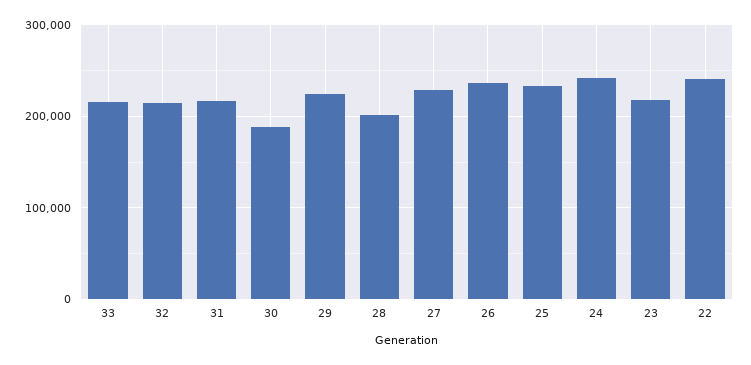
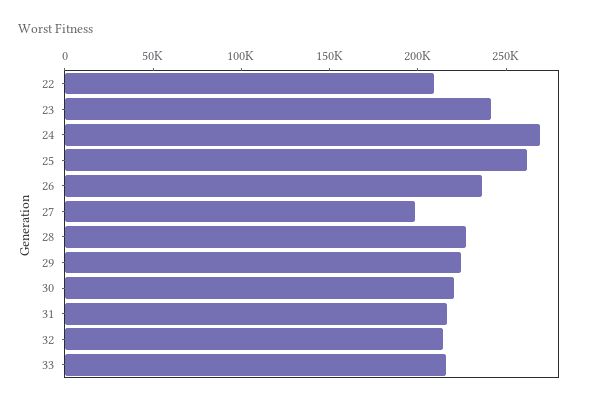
  {
    "33": 220000,
    "32": 210000,
    "31": 220000,
-   "30": 190000,
+   "30": 220000,
    "29": 220000,
-   "28": 200000,
+   "28": 230000,
-   "27": 230000,
+   "27": 200000,
    "26": 240000,
-   "25": 230000,
+   "25": 260000,
-   "24": 240000,
+   "24": 270000,
-   "23": 220000,
+   "23": 240000,
-   "22": 240000
+   "22": 210000
  }

